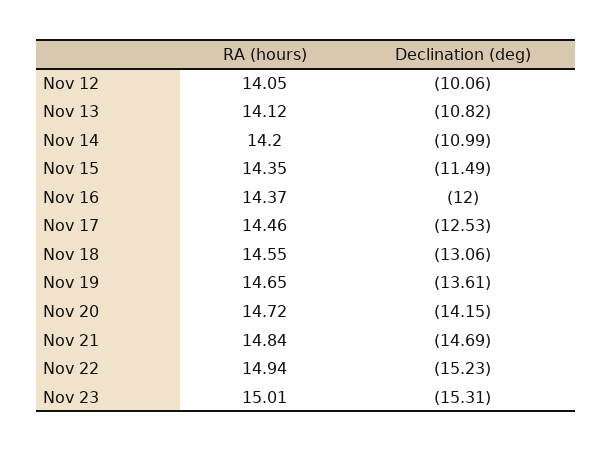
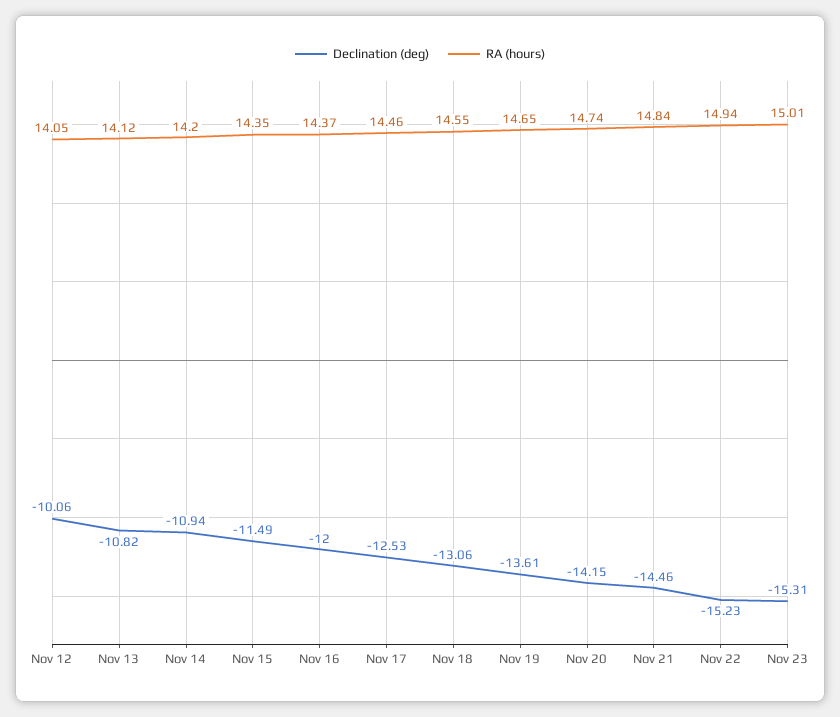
  {
    "RA (hours)": {
      "Nov 12": 14.05,
      "Nov 13": 14.12,
      "Nov 14": 14.2,
      "Nov 15": 14.35,
      "Nov 16": 14.37,
      "Nov 17": 14.46,
      "Nov 18": 14.55,
      "Nov 19": 14.65,
-     "Nov 20": 14.72,
+     "Nov 20": 14.74,
      "Nov 21": 14.84,
      "Nov 22": 14.94,
      "Nov 23": 15.01
    },
    "Declination (deg)": {
      "Nov 12": -10.06,
      "Nov 13": -10.82,
-     "Nov 14": -10.99,
+     "Nov 14": -10.94,
      "Nov 15": -11.49,
      "Nov 16": -12,
      "Nov 17": -12.53,
      "Nov 18": -13.06,
      "Nov 19": -13.61,
      "Nov 20": -14.15,
-     "Nov 21": -14.69,
+     "Nov 21": -14.46,
      "Nov 22": -15.23,
      "Nov 23": -15.31
    }
  }

